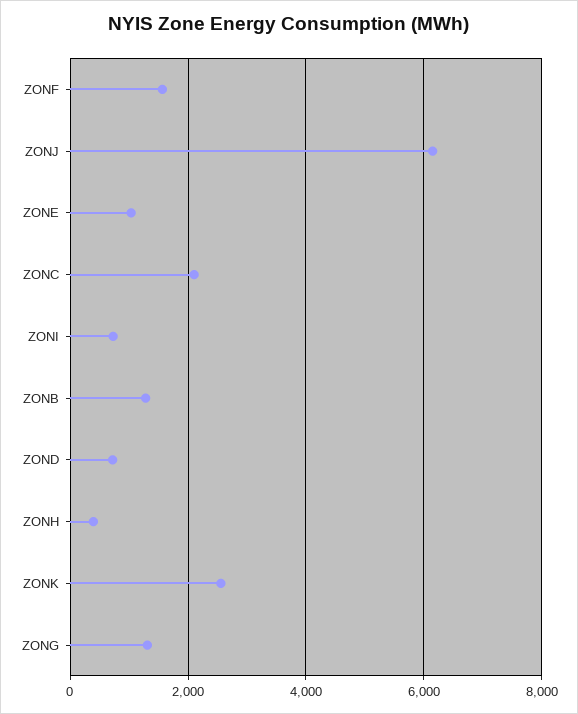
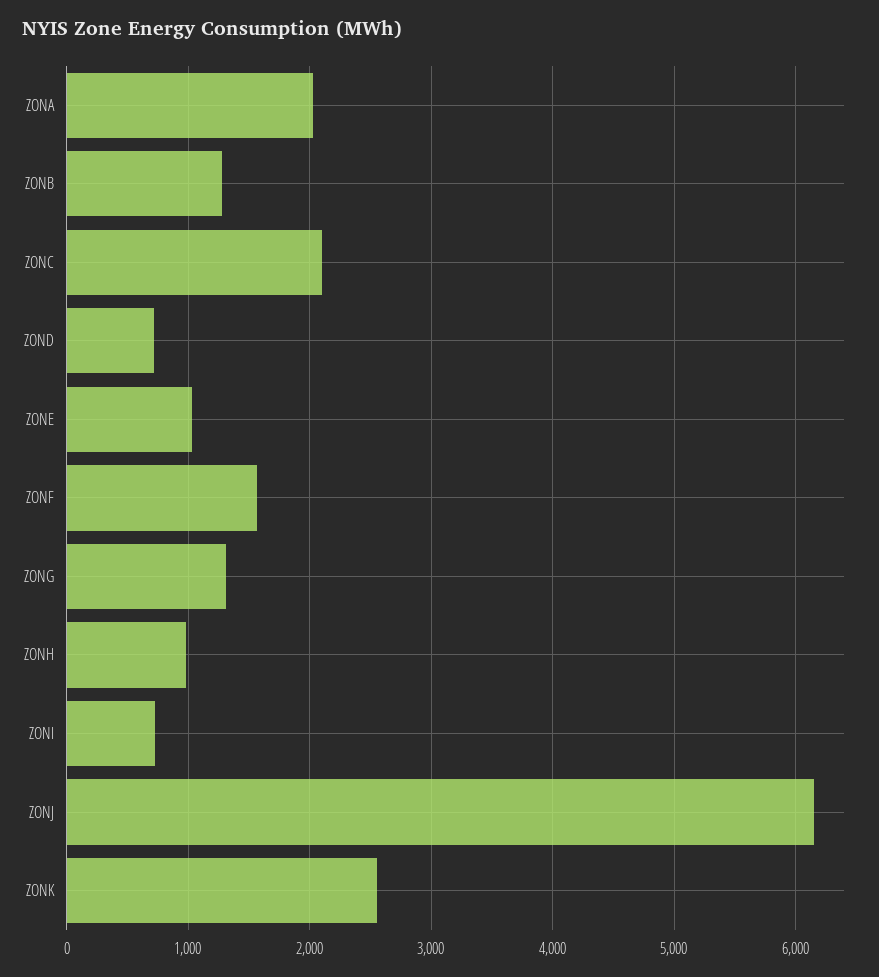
  {
    "ZONF": 1600,
    "ZONJ": 6200,
    "ZONE": 1000,
    "ZONC": 2100,
    "ZONI": 700,
    "ZONB": 1300,
    "ZOND": 700,
-   "ZONH": 400,
+   "ZONH": 1000,
    "ZONK": 2600,
-   "ZONG": 1300
+   "ZONG": 1300,
+   "ZONA": 2000
  }

